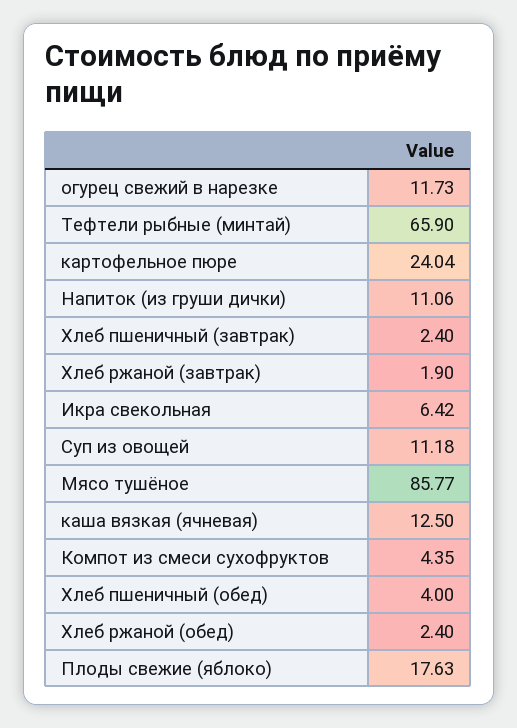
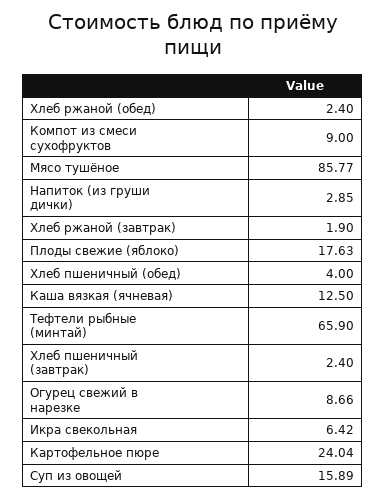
  {
-   "огурец свежий в нарезке": 11.73,
+   "огурец свежий в нарезке": 8.66,
    "Тефтели рыбные (минтай)": 65.9,
    "картофельное пюре": 24.04,
-   "Напиток (из груши дички)": 11.06,
+   "Напиток (из груши дички)": 2.85,
    "Хлеб пшеничный (завтрак)": 2.4,
    "Хлеб ржаной (завтрак)": 1.9,
    "Икра свекольная": 6.42,
-   "Суп из овощей": 11.18,
+   "Суп из овощей": 15.89,
    "Мясо тушёное": 85.77,
    "каша вязкая (ячневая)": 12.5,
-   "Компот из смеси сухофруктов": 4.35,
+   "Компот из смеси сухофруктов": 9,
    "Хлеб пшеничный (обед)": 4,
    "Хлеб ржаной (обед)": 2.4,
    "Плоды свежие (яблоко)": 17.63
  }

